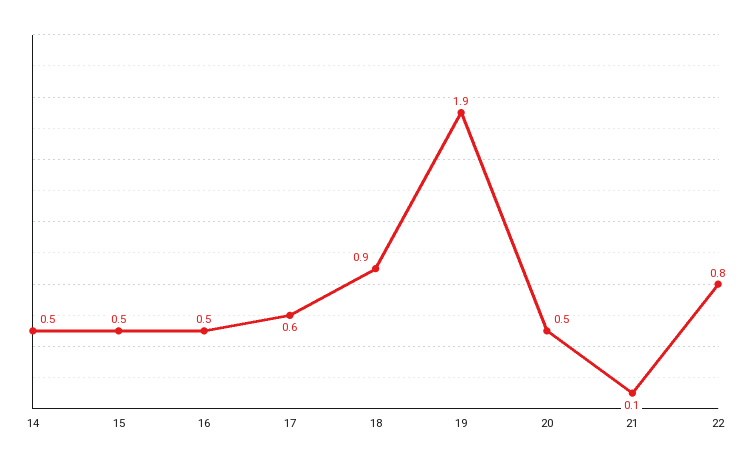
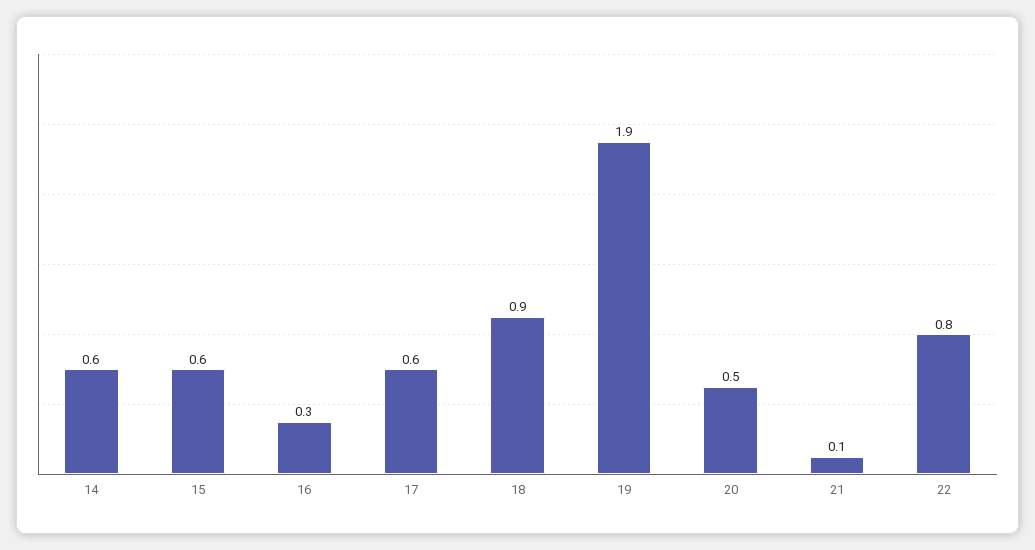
  {
-   "14": 0.5,
+   "14": 0.6,
-   "15": 0.5,
+   "15": 0.6,
-   "16": 0.5,
+   "16": 0.3,
    "17": 0.6,
    "18": 0.9,
    "19": 1.9,
    "20": 0.5,
    "21": 0.1,
    "22": 0.8
  }

